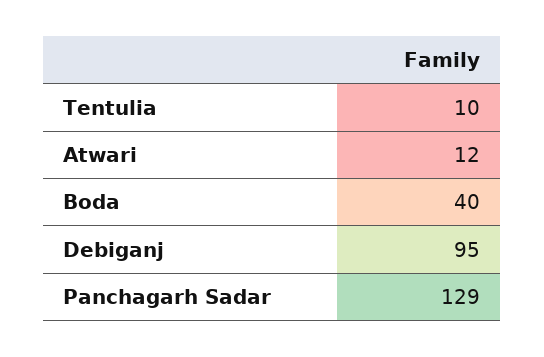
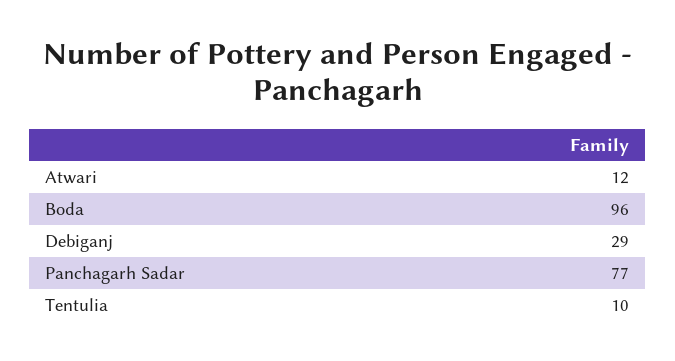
  {
    "Tentulia": 10,
    "Atwari": 12,
-   "Boda": 40,
+   "Boda": 96,
-   "Debiganj": 95,
+   "Debiganj": 29,
-   "Panchagarh Sadar": 129
+   "Panchagarh Sadar": 77
  }

